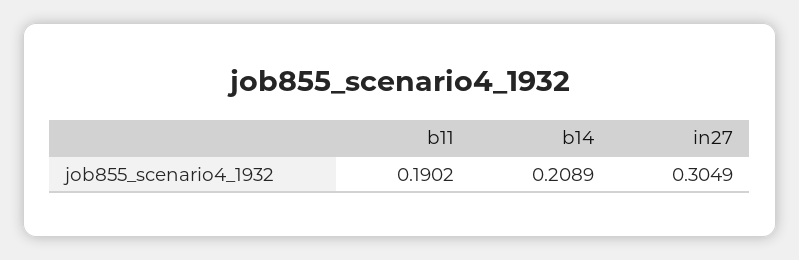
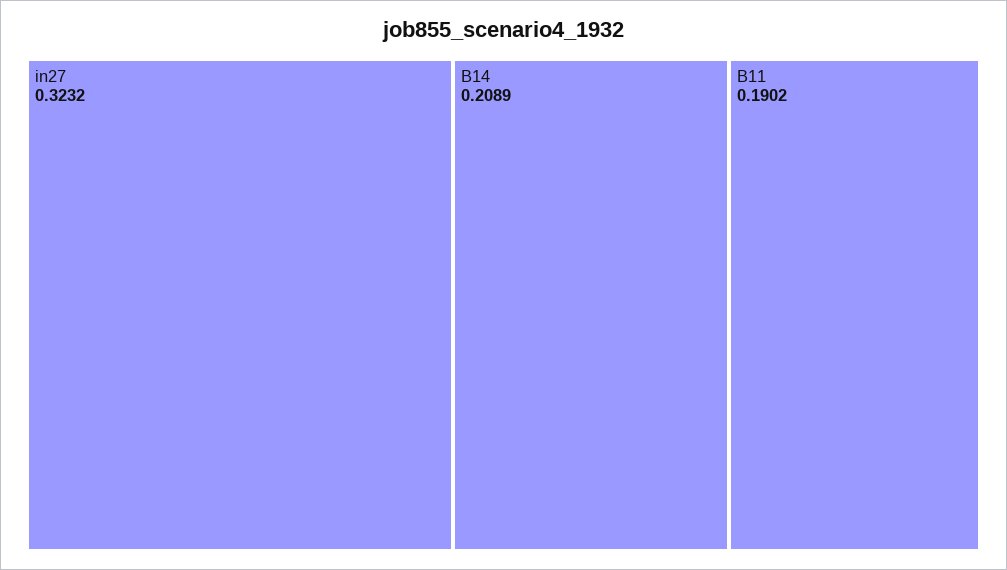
  {
    "b11": 0.1902,
    "b14": 0.2089,
-   "in27": 0.3049
+   "in27": 0.3232
  }

